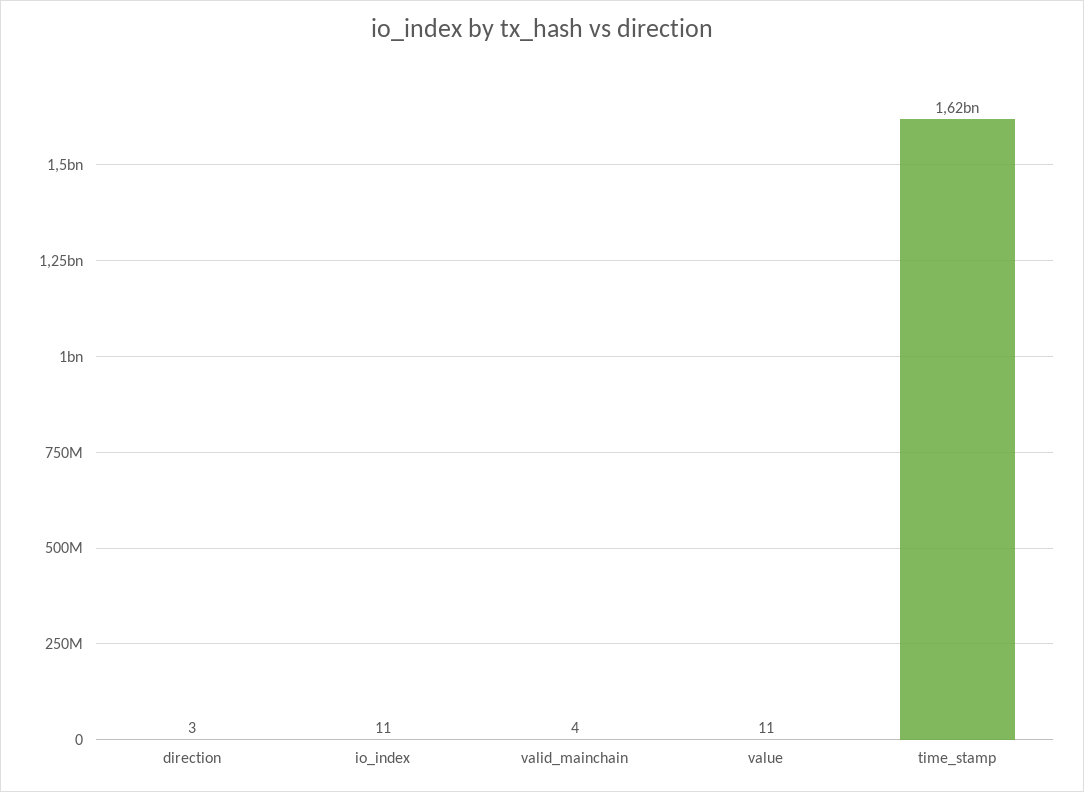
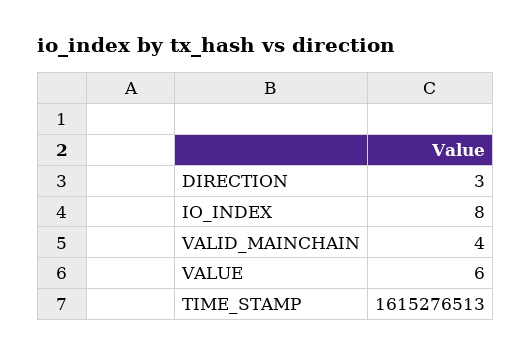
  {
    "direction": 3,
-   "io_index": 11,
+   "io_index": 8,
    "valid_mainchain": 4,
-   "value": 11,
+   "value": 6,
    "time_stamp": 1615276513
  }

